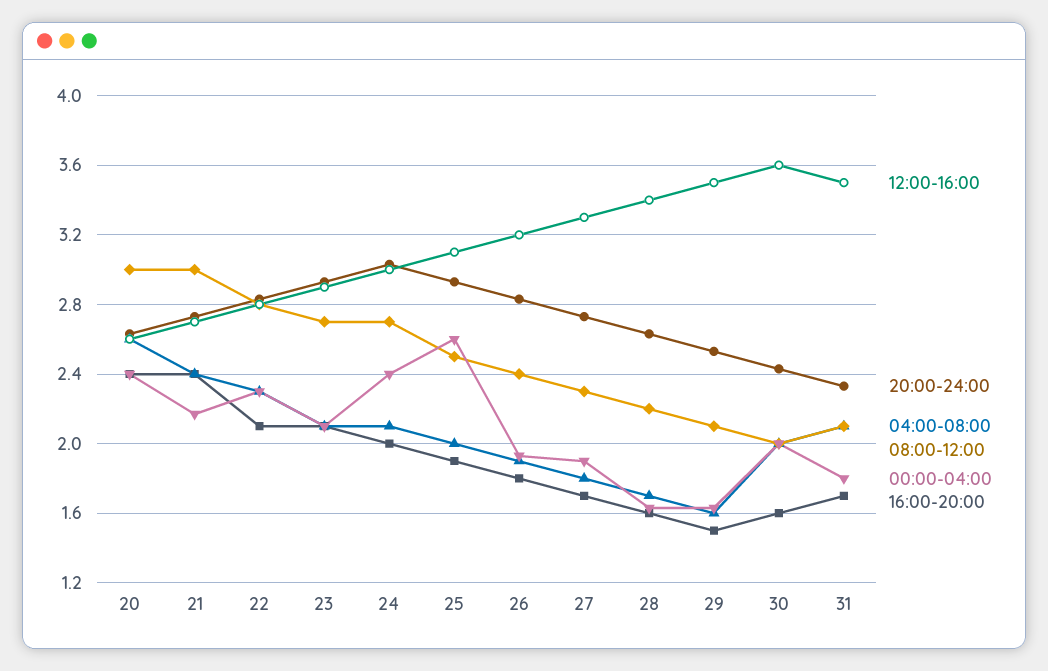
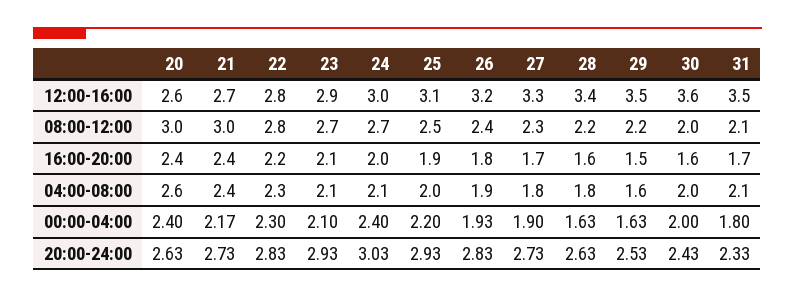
  {
    "12:00-16:00": {
      "20": 2.6,
      "21": 2.7,
      "22": 2.8,
      "23": 2.9,
      "24": 3,
      "25": 3.1,
      "26": 3.2,
      "27": 3.3,
      "28": 3.4,
      "29": 3.5,
      "30": 3.6,
      "31": 3.5
    },
    "20:00-24:00": {
      "20": 2.63,
      "21": 2.73,
      "22": 2.83,
      "23": 2.93,
      "24": 3.03,
      "25": 2.93,
      "26": 2.83,
      "27": 2.73,
      "28": 2.63,
      "29": 2.53,
      "30": 2.43,
      "31": 2.33
    },
    "04:00-08:00": {
      "20": 2.6,
      "21": 2.4,
      "22": 2.3,
      "23": 2.1,
      "24": 2.1,
      "25": 2,
      "26": 1.9,
      "27": 1.8,
-     "28": 1.7,
+     "28": 1.8,
      "29": 1.6,
      "30": 2,
      "31": 2.1
    },
    "08:00-12:00": {
      "20": 3,
      "21": 3,
      "22": 2.8,
      "23": 2.7,
      "24": 2.7,
      "25": 2.5,
      "26": 2.4,
      "27": 2.3,
      "28": 2.2,
-     "29": 2.1,
+     "29": 2.2,
      "30": 2,
      "31": 2.1
    },
    "00:00-04:00": {
      "20": 2.4,
      "21": 2.17,
      "22": 2.3,
      "23": 2.1,
      "24": 2.4,
-     "25": 2.6,
+     "25": 2.2,
      "26": 1.93,
      "27": 1.9,
      "28": 1.63,
      "29": 1.63,
      "30": 2,
      "31": 1.8
    },
    "16:00-20:00": {
      "20": 2.4,
      "21": 2.4,
-     "22": 2.1,
+     "22": 2.2,
      "23": 2.1,
      "24": 2,
      "25": 1.9,
      "26": 1.8,
      "27": 1.7,
      "28": 1.6,
      "29": 1.5,
      "30": 1.6,
      "31": 1.7
    }
  }

